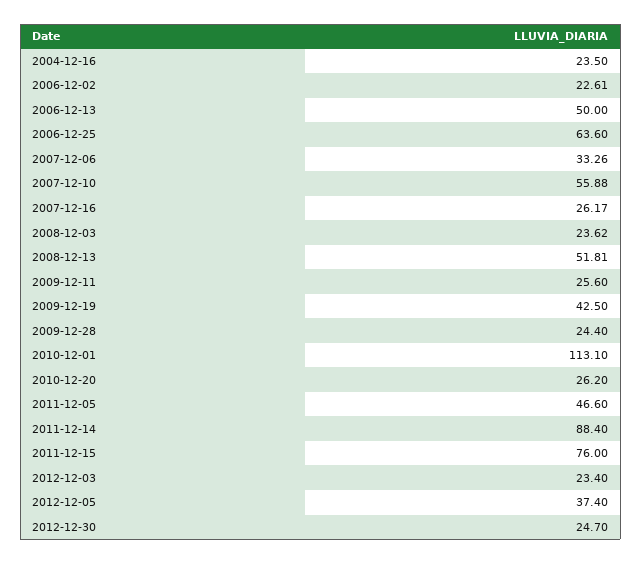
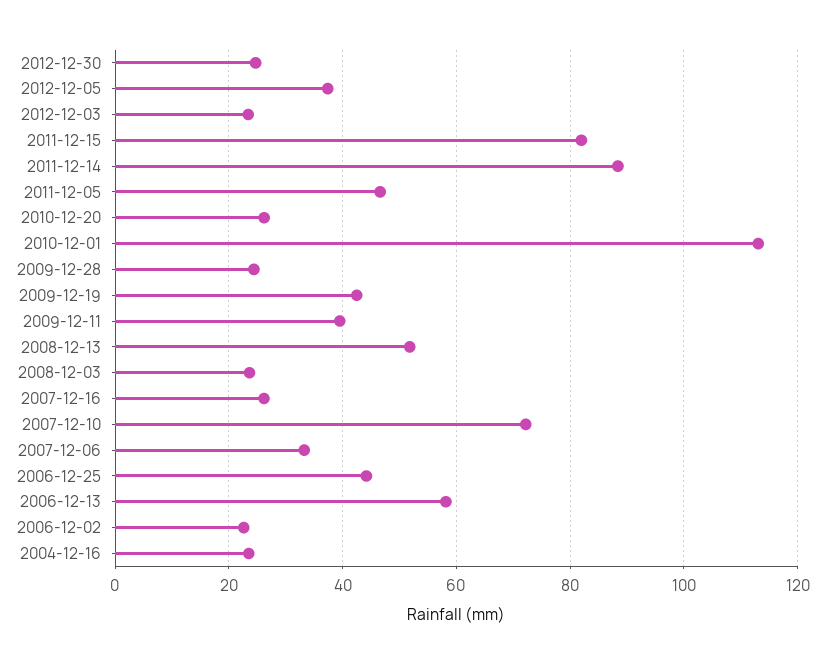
  {
    "2004-12-16": 23.5,
    "2006-12-02": 22.61,
-   "2006-12-13": 50,
+   "2006-12-13": 58,
-   "2006-12-25": 63.6,
+   "2006-12-25": 44,
    "2007-12-06": 33.26,
-   "2007-12-10": 55.88,
+   "2007-12-10": 72,
    "2007-12-16": 26.17,
    "2008-12-03": 23.62,
    "2008-12-13": 51.81,
-   "2009-12-11": 25.6,
+   "2009-12-11": 40,
    "2009-12-19": 42.5,
    "2009-12-28": 24.4,
    "2010-12-01": 113.1,
    "2010-12-20": 26.2,
    "2011-12-05": 46.6,
    "2011-12-14": 88.4,
-   "2011-12-15": 76,
+   "2011-12-15": 82,
    "2012-12-03": 23.4,
    "2012-12-05": 37.4,
    "2012-12-30": 24.7
  }

